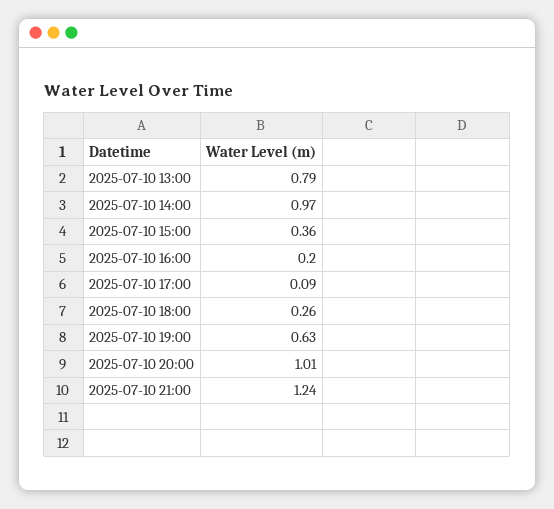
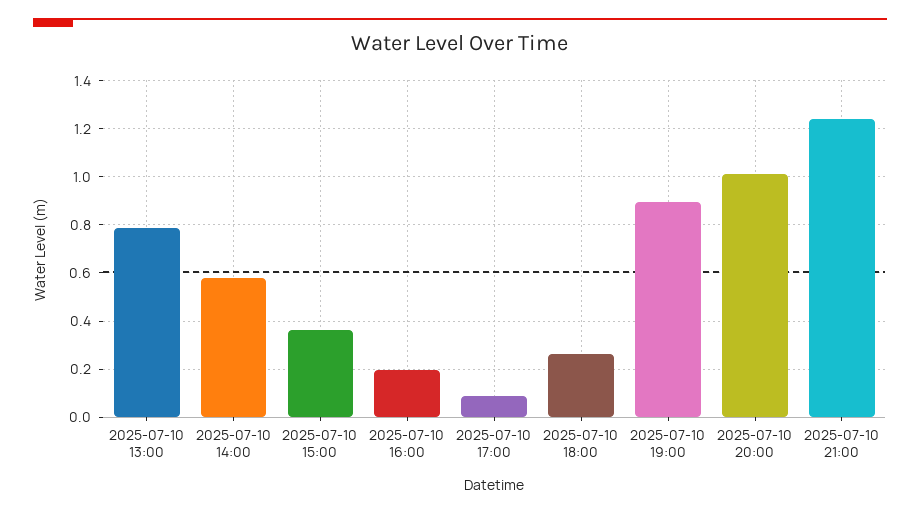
  {
    "2025-07-10 13:00": 0.79,
-   "2025-07-10 14:00": 0.97,
+   "2025-07-10 14:00": 0.575,
    "2025-07-10 15:00": 0.36,
    "2025-07-10 16:00": 0.2,
    "2025-07-10 17:00": 0.09,
    "2025-07-10 18:00": 0.26,
-   "2025-07-10 19:00": 0.63,
+   "2025-07-10 19:00": 0.9,
    "2025-07-10 20:00": 1.01,
    "2025-07-10 21:00": 1.24
  }

